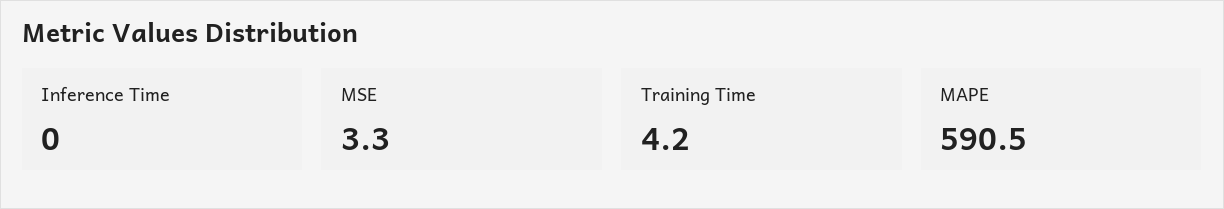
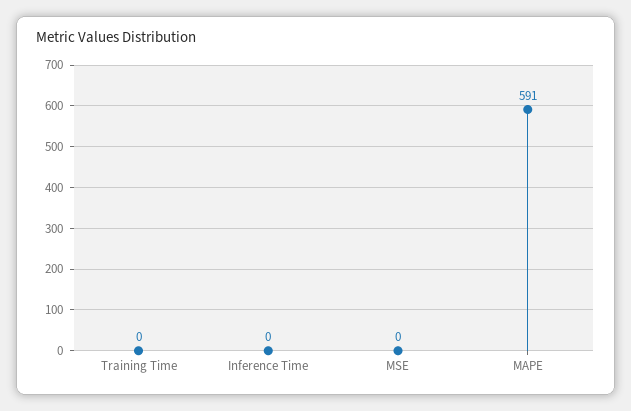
  {
    "Inference Time": 0,
-   "MSE": 3.3,
+   "MSE": 0,
-   "Training Time": 4.2,
+   "Training Time": 0,
    "MAPE": 590.5
  }

